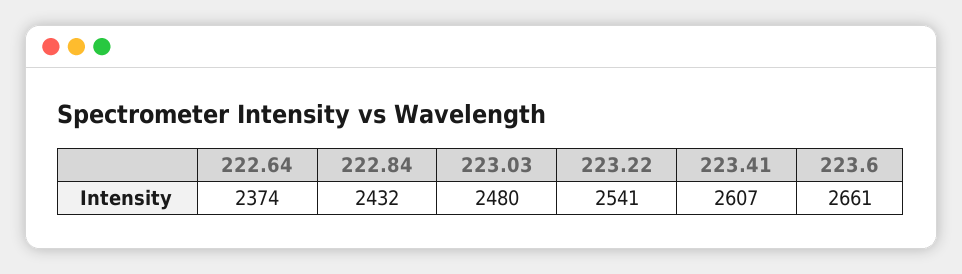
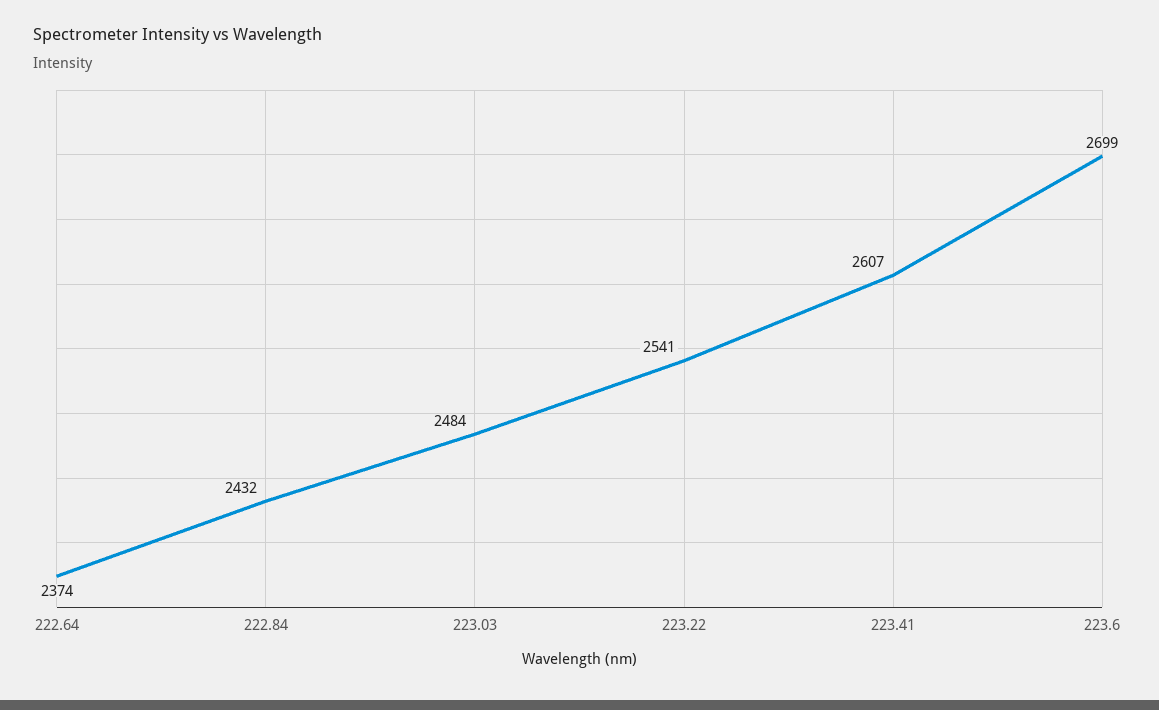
  {
    "222.64": 2374,
    "222.84": 2432,
-   "223.03": 2480,
+   "223.03": 2484,
    "223.22": 2541,
    "223.41": 2607,
-   "223.6": 2661
+   "223.6": 2699
  }

